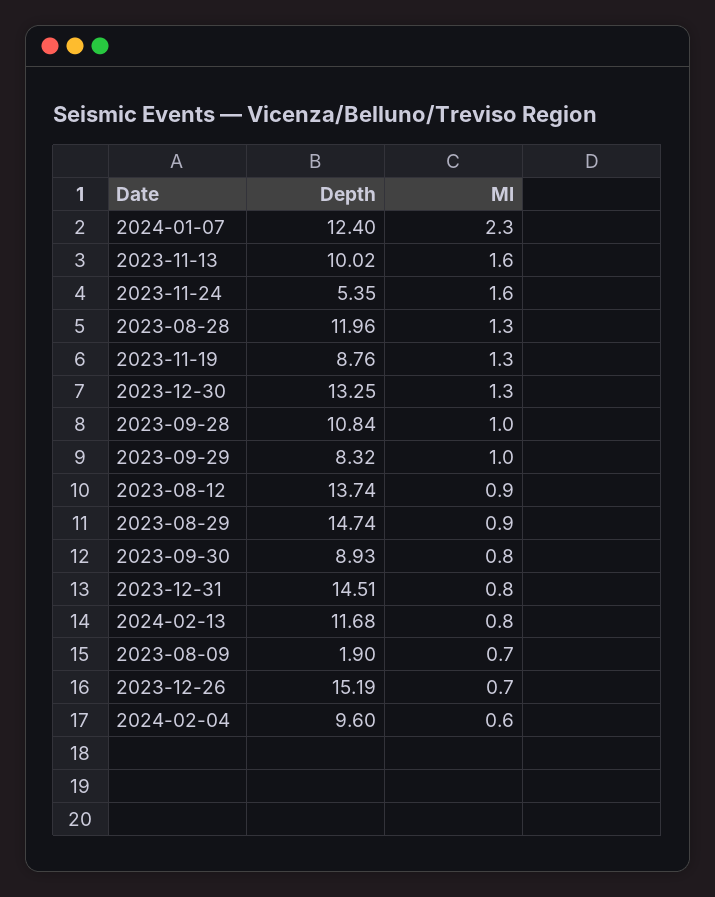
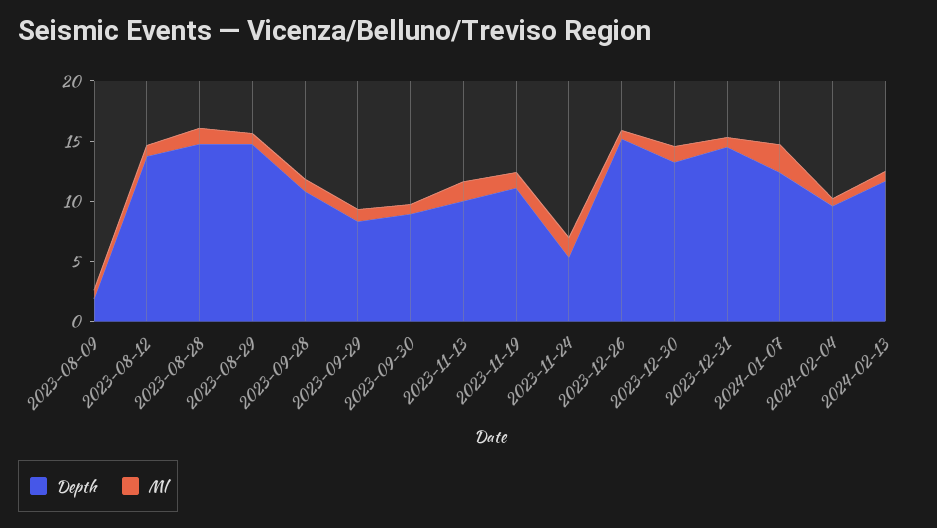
  {
    "Depth": {
      "2024-01-07": 12.4,
      "2023-11-13": 10.02,
      "2023-11-24": 5.35,
-     "2023-08-28": 11.96,
+     "2023-08-28": 15,
-     "2023-11-19": 8.76,
+     "2023-11-19": 11,
      "2023-12-30": 13.25,
      "2023-09-28": 10.84,
      "2023-09-29": 8.32,
      "2023-08-12": 13.74,
      "2023-08-29": 14.74,
      "2023-09-30": 8.93,
      "2023-12-31": 14.51,
      "2024-02-13": 11.68,
      "2023-08-09": 1.9,
      "2023-12-26": 15.19,
      "2024-02-04": 9.6
    },
    "Ml": {
      "2024-01-07": 2.3,
      "2023-11-13": 1.6,
      "2023-11-24": 1.6,
      "2023-08-28": 1.3,
      "2023-11-19": 1.3,
      "2023-12-30": 1.3,
      "2023-09-28": 1,
      "2023-09-29": 1,
      "2023-08-12": 0.9,
      "2023-08-29": 0.9,
      "2023-09-30": 0.8,
      "2023-12-31": 0.8,
      "2024-02-13": 0.8,
      "2023-08-09": 0.7,
      "2023-12-26": 0.7,
      "2024-02-04": 0.6
    }
  }

